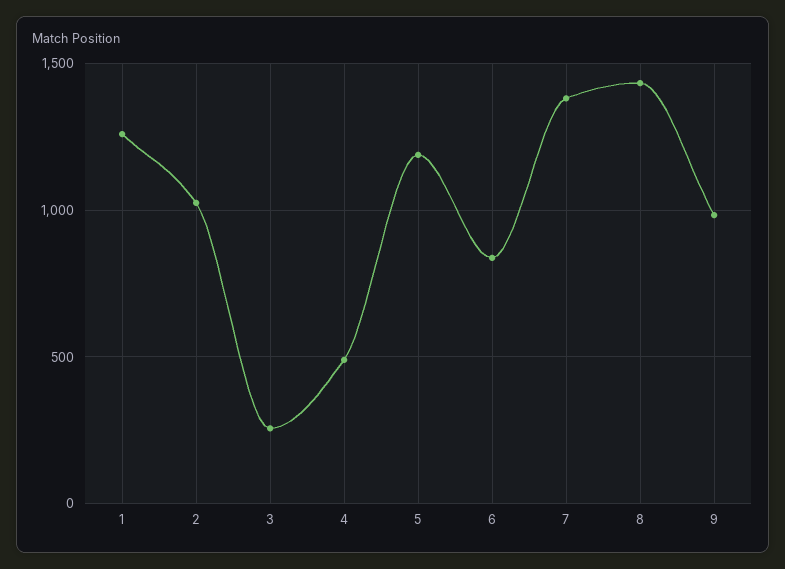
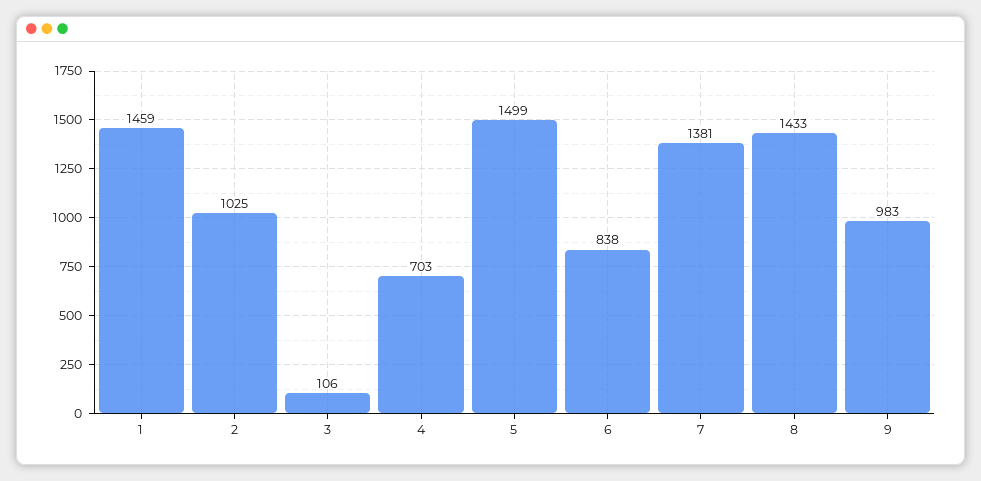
  {
-   "1": 1250,
+   "1": 1459,
    "2": 1025,
-   "3": 250,
+   "3": 106,
-   "4": 500,
+   "4": 703,
-   "5": 1200,
+   "5": 1499,
    "6": 838,
    "7": 1381,
    "8": 1433,
    "9": 983
  }

